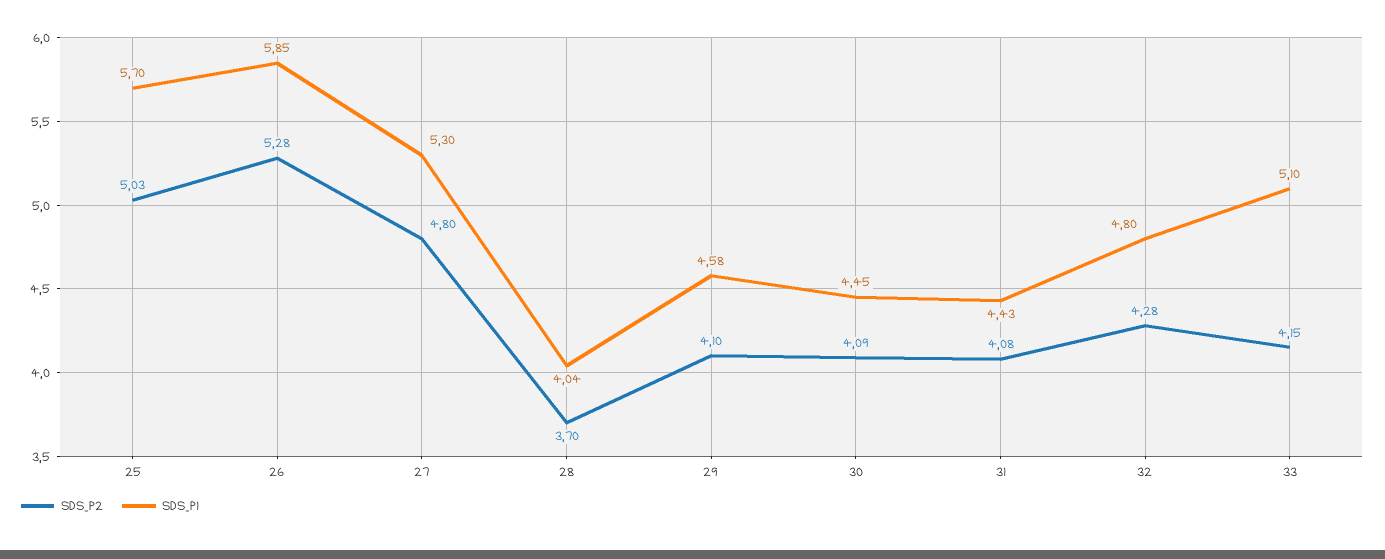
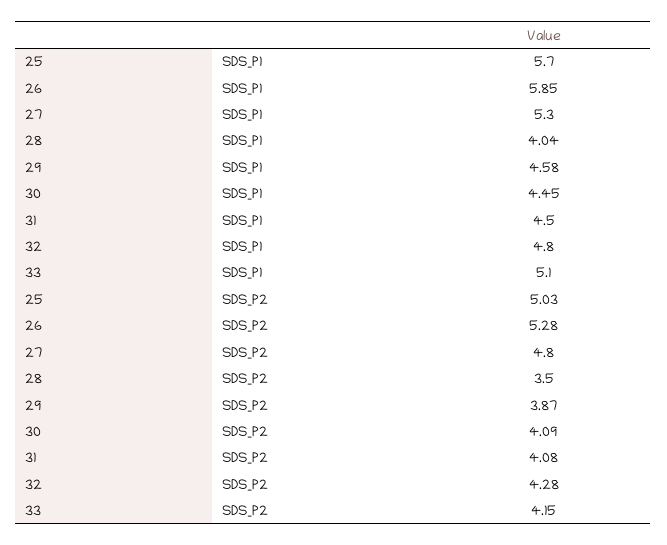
  {
    "SDS_P2": {
      "25": 5.03,
      "26": 5.28,
      "27": 4.8,
-     "28": 3.7,
+     "28": 3.5,
-     "29": 4.1,
+     "29": 3.87,
      "30": 4.09,
      "31": 4.08,
      "32": 4.28,
      "33": 4.15
    },
    "SDS_P1": {
      "25": 5.7,
      "26": 5.85,
      "27": 5.3,
      "28": 4.04,
      "29": 4.58,
      "30": 4.45,
-     "31": 4.43,
+     "31": 4.5,
      "32": 4.8,
      "33": 5.1
    }
  }

